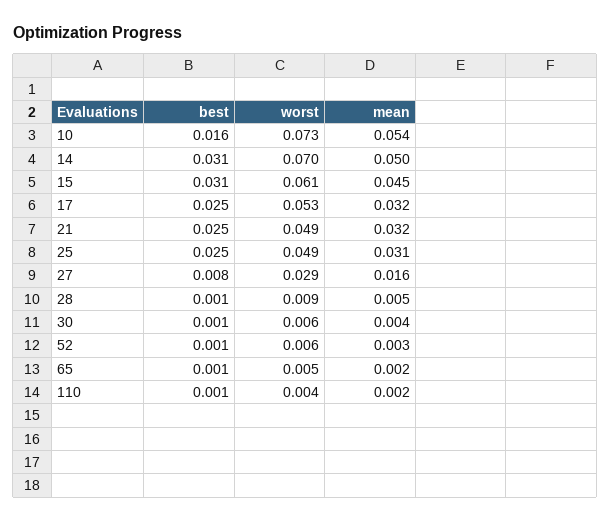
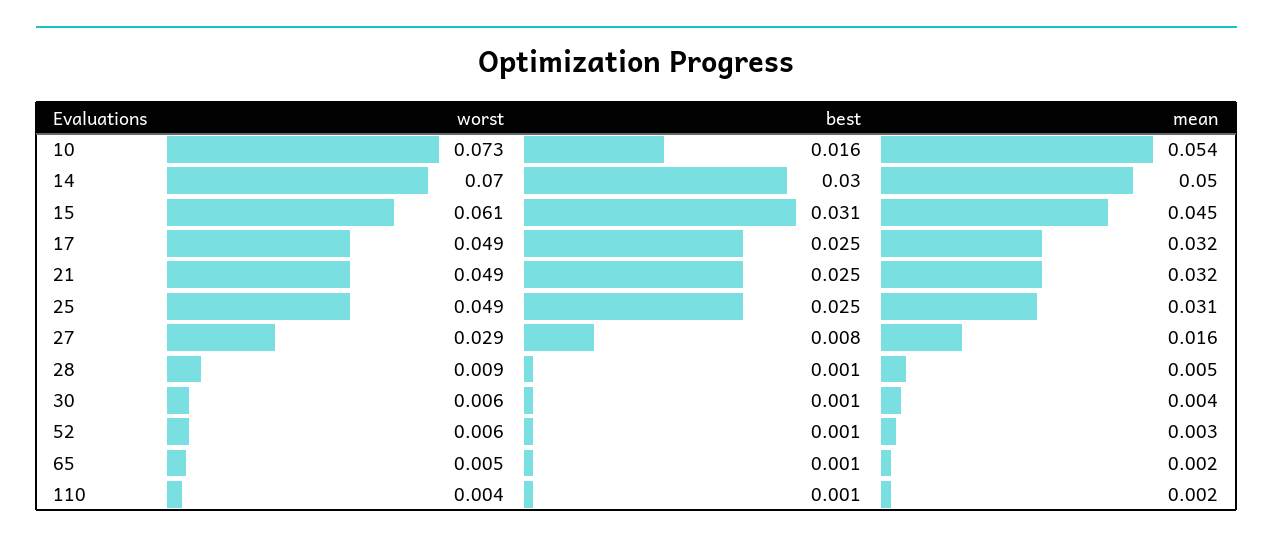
  {
    "best": {
      "10": 0.016,
-     "14": 0.031,
+     "14": 0.03,
      "15": 0.031,
      "17": 0.025,
      "21": 0.025,
      "25": 0.025,
      "27": 0.008,
      "28": 0.001,
      "30": 0.001,
      "52": 0.001,
      "65": 0.001,
      "110": 0.001
    },
    "worst": {
      "10": 0.073,
      "14": 0.07,
      "15": 0.061,
-     "17": 0.053,
+     "17": 0.049,
      "21": 0.049,
      "25": 0.049,
      "27": 0.029,
      "28": 0.009,
      "30": 0.006,
      "52": 0.006,
      "65": 0.005,
      "110": 0.004
    },
    "mean": {
      "10": 0.054,
      "14": 0.05,
      "15": 0.045,
      "17": 0.032,
      "21": 0.032,
      "25": 0.031,
      "27": 0.016,
      "28": 0.005,
      "30": 0.004,
      "52": 0.003,
      "65": 0.002,
      "110": 0.002
    }
  }

